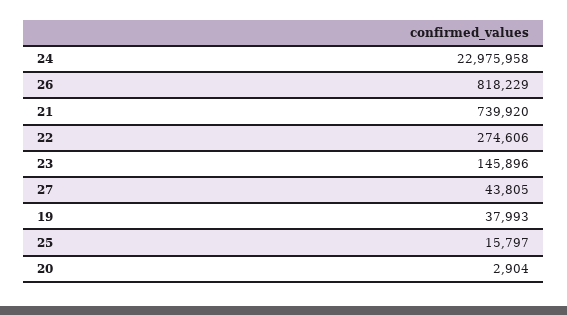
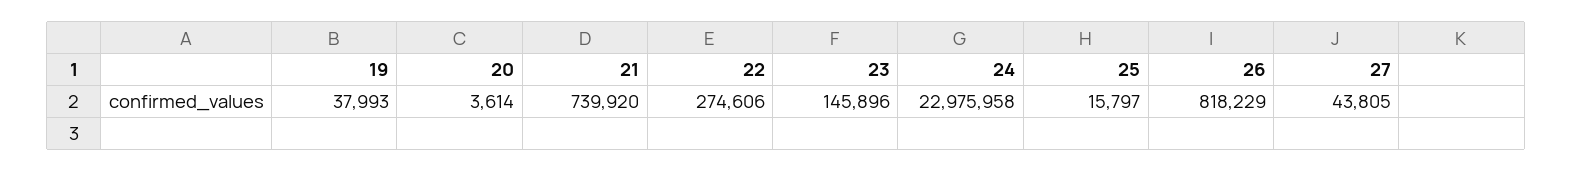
  {
    "24": 22975958,
    "26": 818229,
    "21": 739920,
    "22": 274606,
    "23": 145896,
    "27": 43805,
    "19": 37993,
    "25": 15797,
-   "20": 2904
+   "20": 3614
  }

